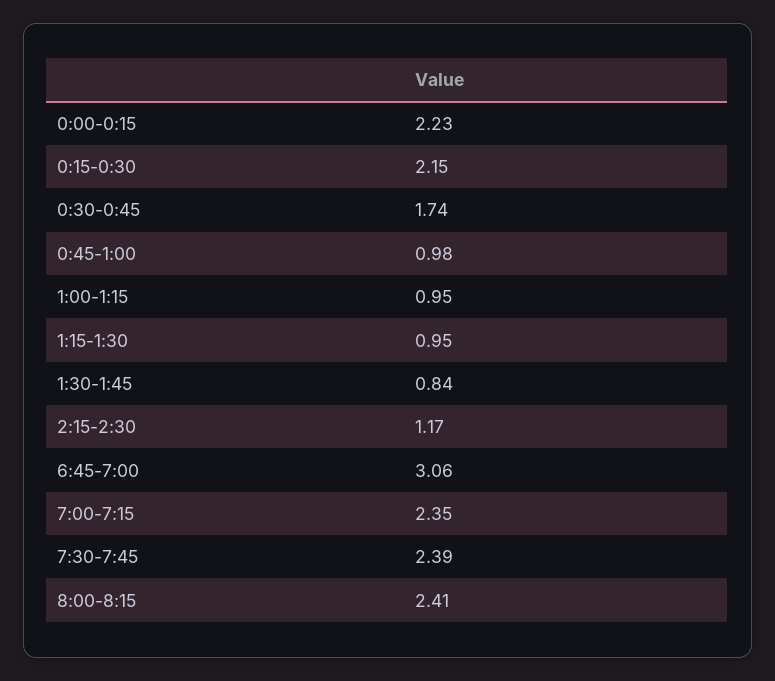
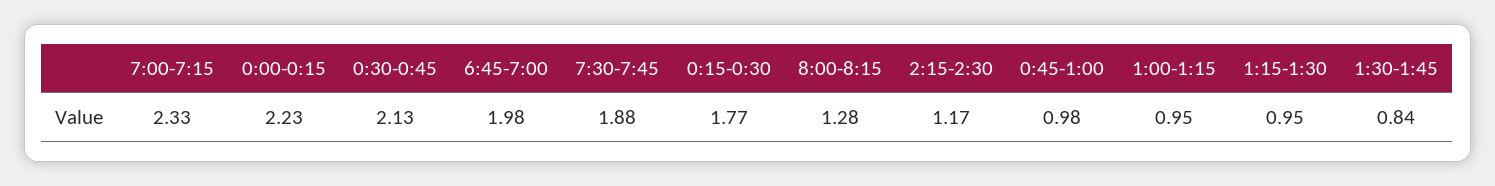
  {
    "0:00-0:15": 2.23,
-   "0:15-0:30": 2.15,
+   "0:15-0:30": 1.77,
-   "0:30-0:45": 1.74,
+   "0:30-0:45": 2.13,
    "0:45-1:00": 0.98,
    "1:00-1:15": 0.95,
    "1:15-1:30": 0.95,
    "1:30-1:45": 0.84,
    "2:15-2:30": 1.17,
-   "6:45-7:00": 3.06,
+   "6:45-7:00": 1.98,
-   "7:00-7:15": 2.35,
+   "7:00-7:15": 2.33,
-   "7:30-7:45": 2.39,
+   "7:30-7:45": 1.88,
-   "8:00-8:15": 2.41
+   "8:00-8:15": 1.28
  }

